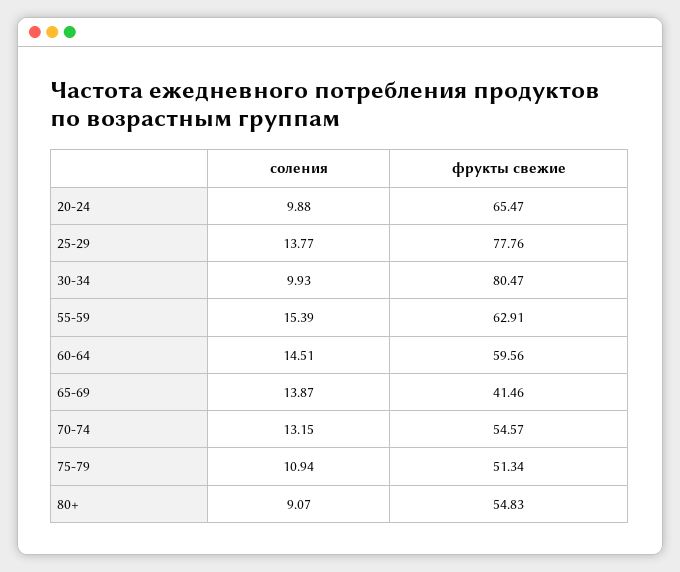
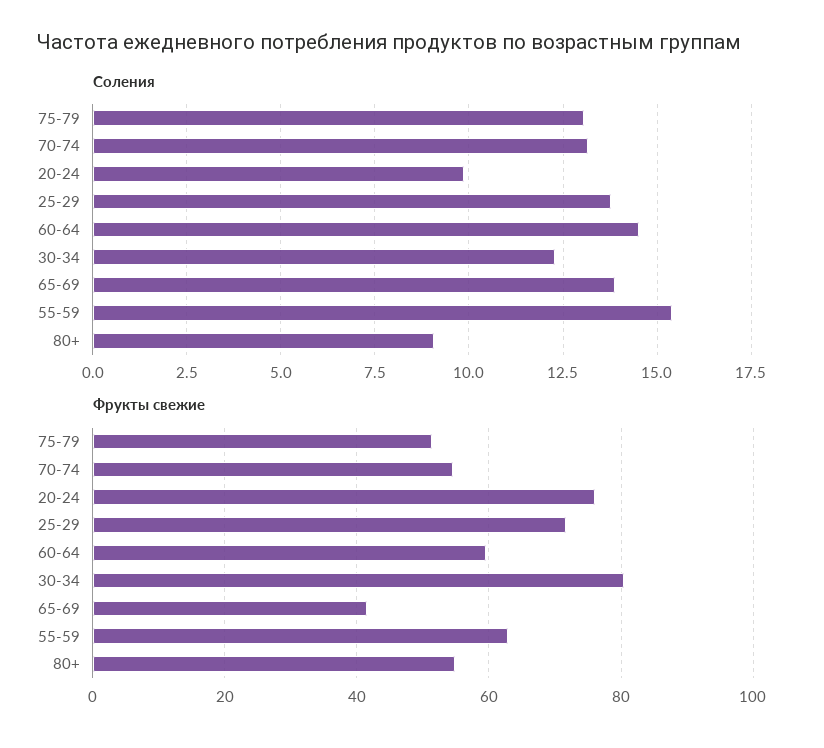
  {
    "соления": {
      "20-24": 9.88,
      "25-29": 13.77,
-     "30-34": 9.93,
+     "30-34": 12.25,
      "55-59": 15.39,
      "60-64": 14.51,
      "65-69": 13.87,
      "70-74": 13.15,
-     "75-79": 10.94,
+     "75-79": 13,
      "80+": 9.07
    },
    "фрукты свежие": {
-     "20-24": 65.47,
+     "20-24": 76,
-     "25-29": 77.76,
+     "25-29": 72,
      "30-34": 80.47,
      "55-59": 62.91,
      "60-64": 59.56,
      "65-69": 41.46,
      "70-74": 54.57,
      "75-79": 51.34,
      "80+": 54.83
    }
  }

